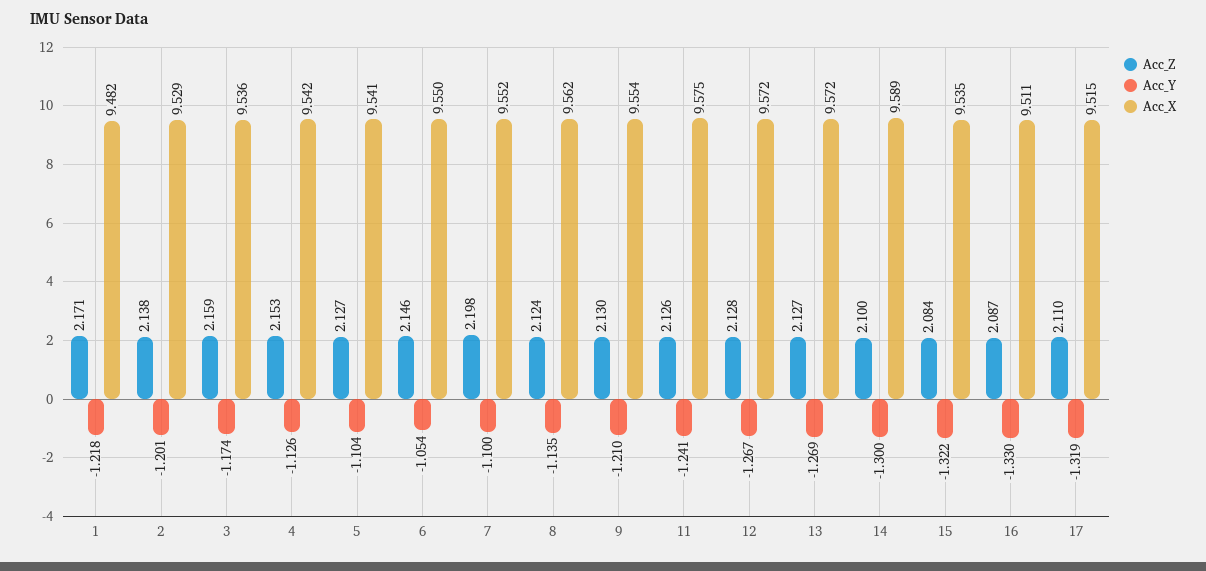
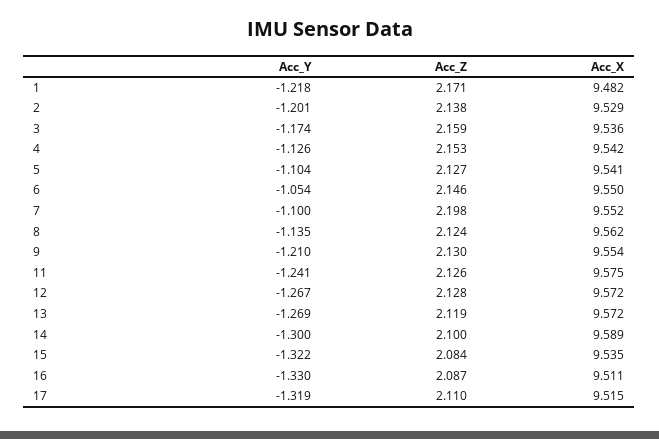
  {
    "Acc_Z": {
      "1": 2.171,
      "2": 2.138,
      "3": 2.159,
      "4": 2.153,
      "5": 2.127,
      "6": 2.146,
      "7": 2.198,
      "8": 2.124,
      "9": 2.13,
      "11": 2.126,
      "12": 2.128,
-     "13": 2.127,
+     "13": 2.119,
      "14": 2.1,
      "15": 2.084,
      "16": 2.087,
      "17": 2.11
    },
    "Acc_Y": {
      "1": -1.218,
      "2": -1.201,
      "3": -1.174,
      "4": -1.126,
      "5": -1.104,
      "6": -1.054,
      "7": -1.1,
      "8": -1.135,
      "9": -1.21,
      "11": -1.241,
      "12": -1.267,
      "13": -1.269,
      "14": -1.3,
      "15": -1.322,
      "16": -1.33,
      "17": -1.319
    },
    "Acc_X": {
      "1": 9.482,
      "2": 9.529,
      "3": 9.536,
      "4": 9.542,
      "5": 9.541,
      "6": 9.55,
      "7": 9.552,
      "8": 9.562,
      "9": 9.554,
      "11": 9.575,
      "12": 9.572,
      "13": 9.572,
      "14": 9.589,
      "15": 9.535,
      "16": 9.511,
      "17": 9.515
    }
  }

